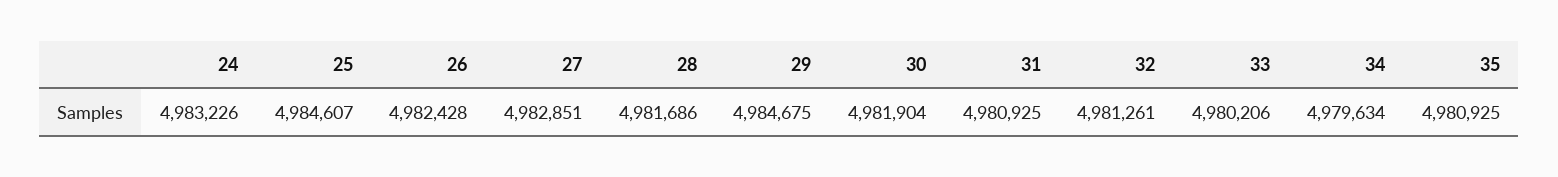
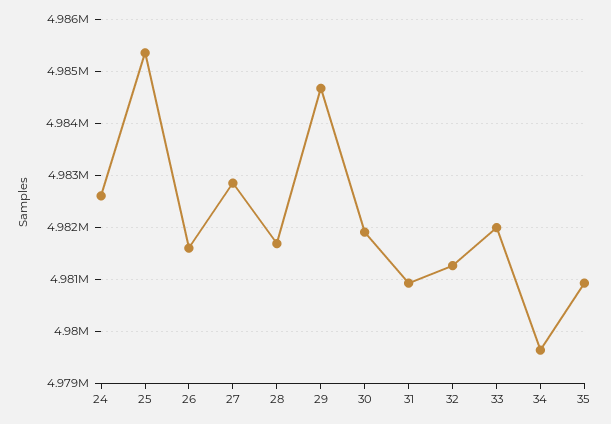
  {
-   "24": 4983226,
+   "24": 4982600,
-   "25": 4984607,
+   "25": 4985400,
-   "26": 4982428,
+   "26": 4981600,
    "27": 4982851,
    "28": 4981686,
    "29": 4984675,
    "30": 4981904,
    "31": 4980925,
    "32": 4981261,
-   "33": 4980206,
+   "33": 4982000,
    "34": 4979634,
    "35": 4980925
  }

